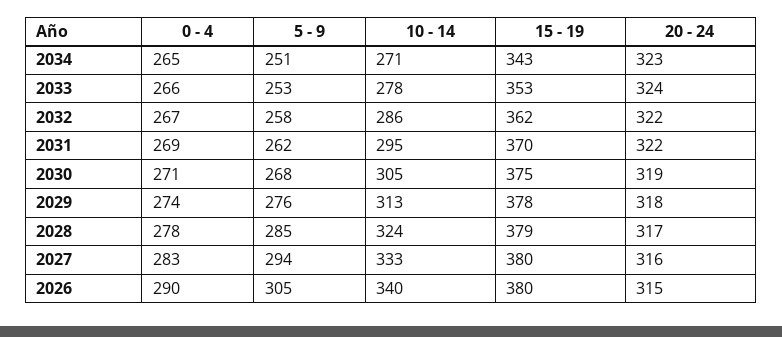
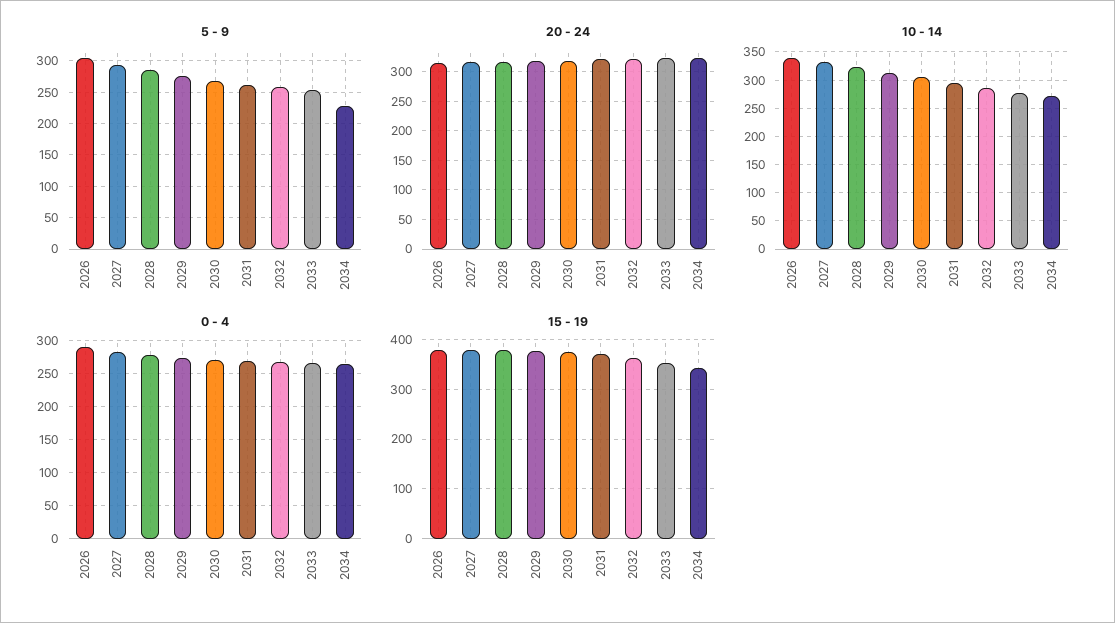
  {
    "0 - 4": {
      "2034": 265,
      "2033": 266,
      "2032": 267,
      "2031": 269,
      "2030": 271,
      "2029": 274,
      "2028": 278,
      "2027": 283,
      "2026": 290
    },
    "5 - 9": {
-     "2034": 251,
+     "2034": 230,
      "2033": 253,
      "2032": 258,
      "2031": 262,
      "2030": 268,
      "2029": 276,
      "2028": 285,
      "2027": 294,
      "2026": 305
    },
    "10 - 14": {
      "2034": 271,
      "2033": 278,
      "2032": 286,
      "2031": 295,
      "2030": 305,
      "2029": 313,
      "2028": 324,
      "2027": 333,
      "2026": 340
    },
    "15 - 19": {
      "2034": 343,
      "2033": 353,
      "2032": 362,
      "2031": 370,
      "2030": 375,
      "2029": 378,
      "2028": 379,
      "2027": 380,
      "2026": 380
    },
    "20 - 24": {
      "2034": 323,
      "2033": 324,
      "2032": 322,
      "2031": 322,
      "2030": 319,
      "2029": 318,
      "2028": 317,
      "2027": 316,
      "2026": 315
    }
  }

